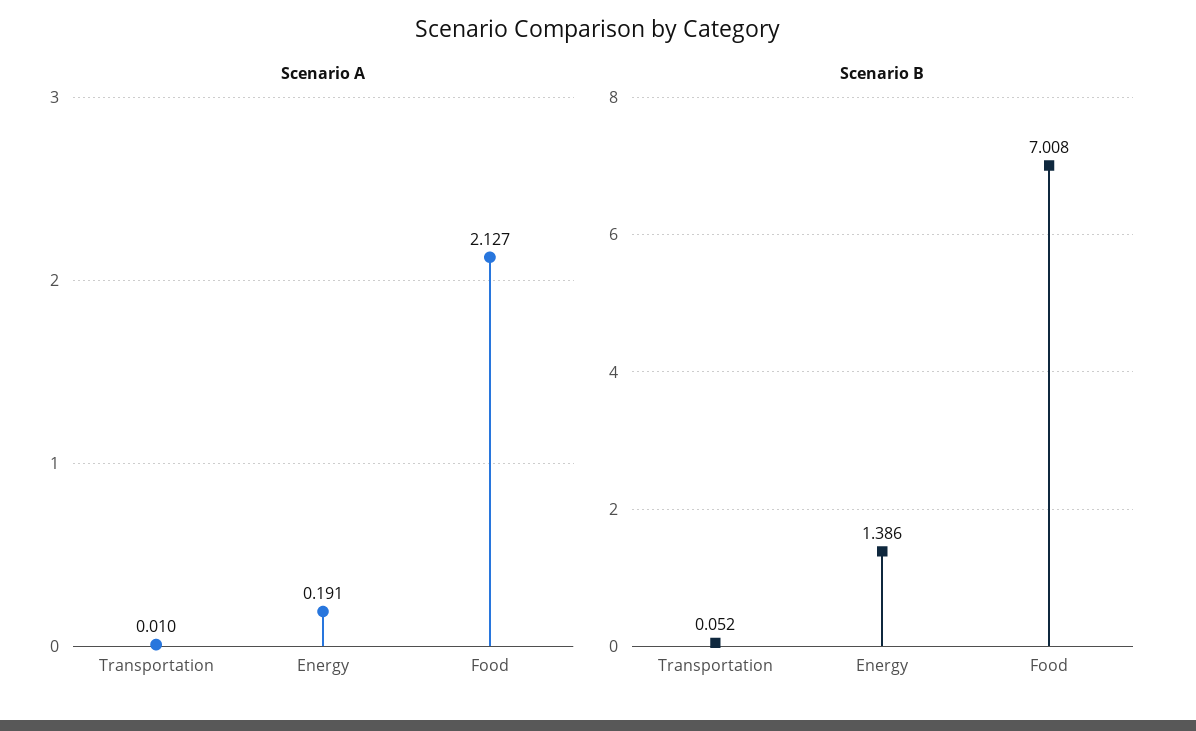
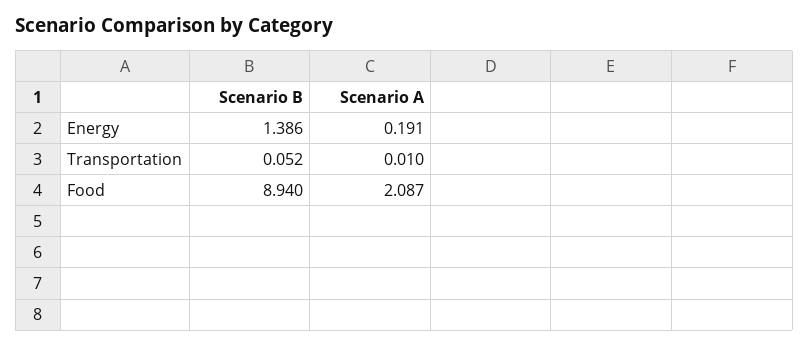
  {
    "Scenario A": {
      "Transportation": 0.01,
      "Energy": 0.191,
-     "Food": 2.127
+     "Food": 2.087
    },
    "Scenario B": {
      "Transportation": 0.052,
      "Energy": 1.386,
-     "Food": 7.008
+     "Food": 8.94
    }
  }

